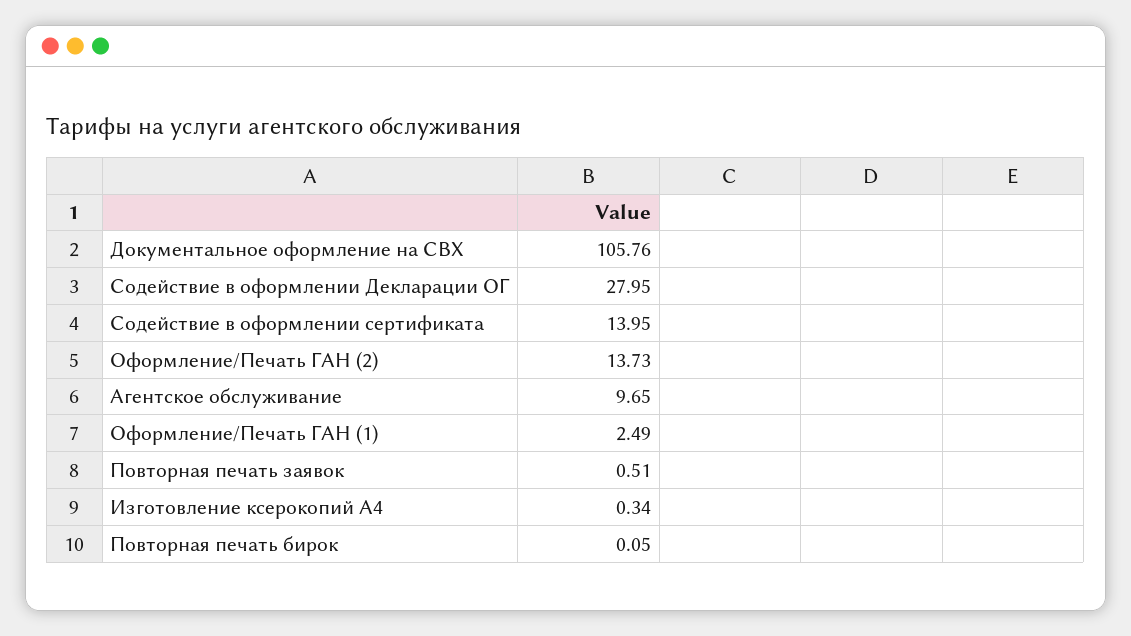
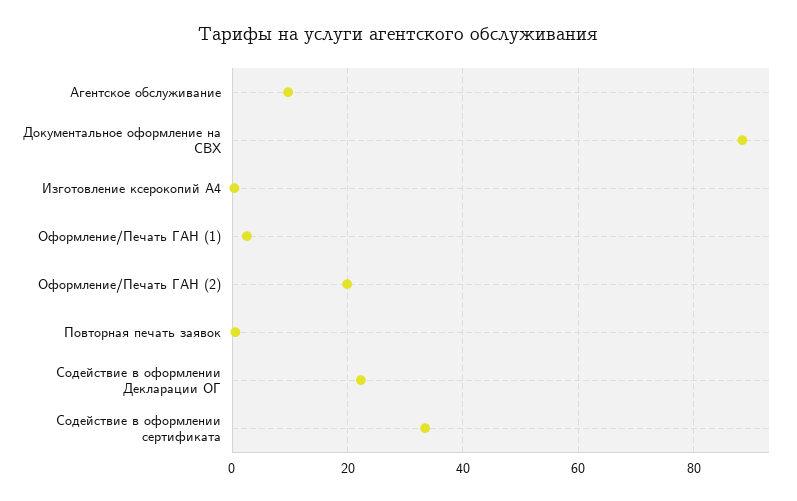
  {
-   "Документальное оформление на СВХ": 105.76,
+   "Документальное оформление на СВХ": 88,
-   "Содействие в оформлении Декларации ОГ": 27.95,
+   "Содействие в оформлении Декларации ОГ": 22,
-   "Содействие в оформлении сертификата": 13.95,
+   "Содействие в оформлении сертификата": 34,
-   "Оформление/Печать ГАН (2)": 13.73,
+   "Оформление/Печать ГАН (2)": 20,
    "Агентское обслуживание": 9.65,
    "Оформление/Печать ГАН (1)": 2.49,
    "Повторная печать заявок": 0.51,
-   "Изготовление ксерокопий А4": 0.34,
+   "Изготовление ксерокопий А4": 0.34
-   "Повторная печать бирок": 0.05
  }

